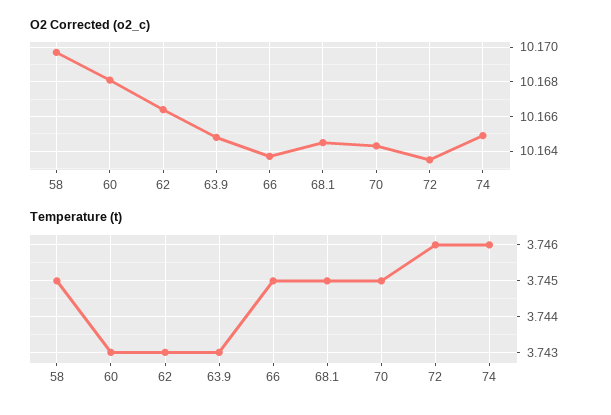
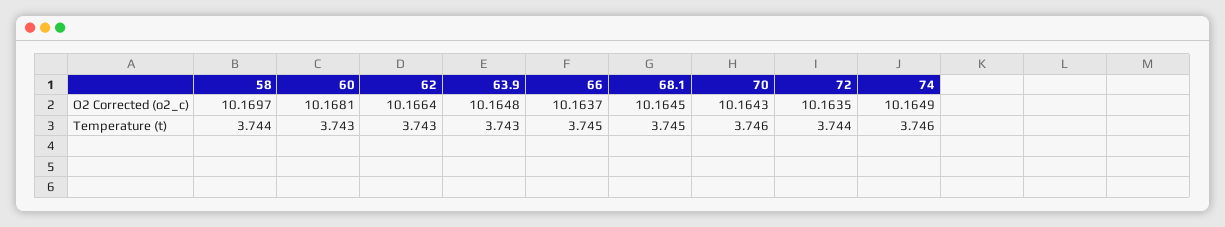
  {
    "O2 Corrected (o2_c)": {
      "58": 10.1697,
      "60": 10.1681,
      "62": 10.1664,
      "63.9": 10.1648,
      "66": 10.1637,
      "68.1": 10.1645,
      "70": 10.1643,
      "72": 10.1635,
      "74": 10.1649
    },
    "Temperature (t)": {
-     "58": 3.745,
+     "58": 3.744,
      "60": 3.743,
      "62": 3.743,
      "63.9": 3.743,
      "66": 3.745,
      "68.1": 3.745,
-     "70": 3.745,
+     "70": 3.746,
-     "72": 3.746,
+     "72": 3.744,
      "74": 3.746
    }
  }

